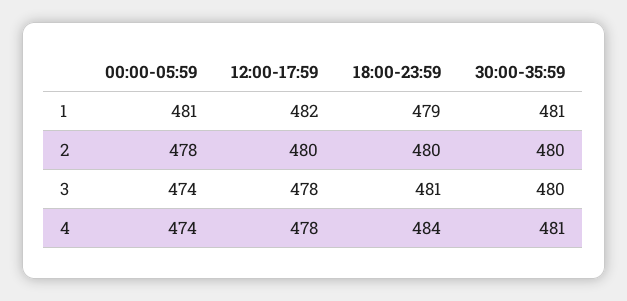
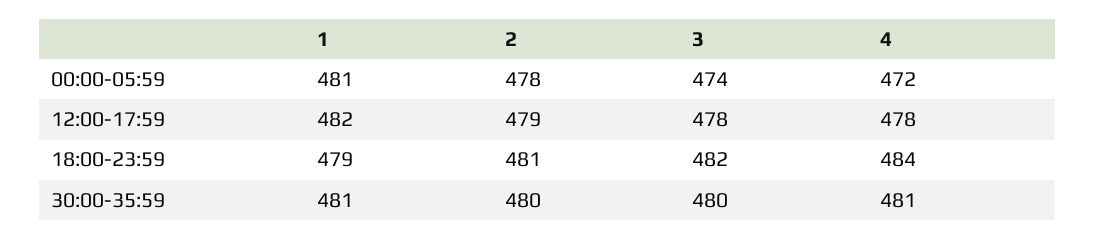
  {
    "00:00-05:59": {
      "1": 481,
      "2": 478,
      "3": 474,
-     "4": 474
+     "4": 472
    },
    "12:00-17:59": {
      "1": 482,
-     "2": 480,
+     "2": 479,
      "3": 478,
      "4": 478
    },
    "18:00-23:59": {
      "1": 479,
-     "2": 480,
+     "2": 481,
-     "3": 481,
+     "3": 482,
      "4": 484
    },
    "30:00-35:59": {
      "1": 481,
      "2": 480,
      "3": 480,
      "4": 481
    }
  }

